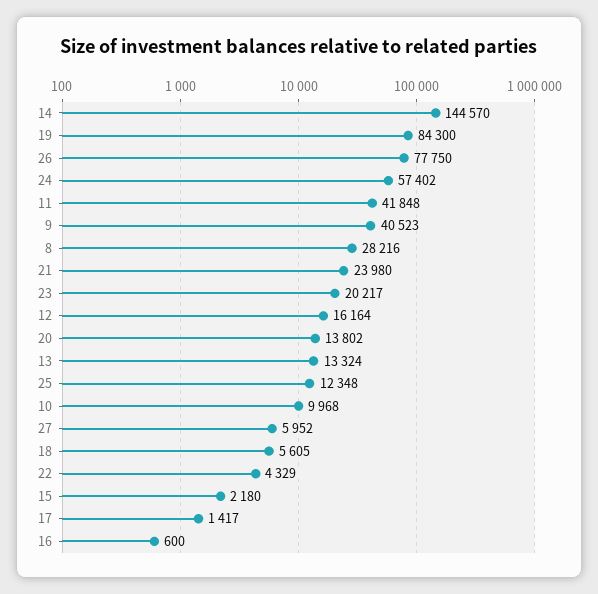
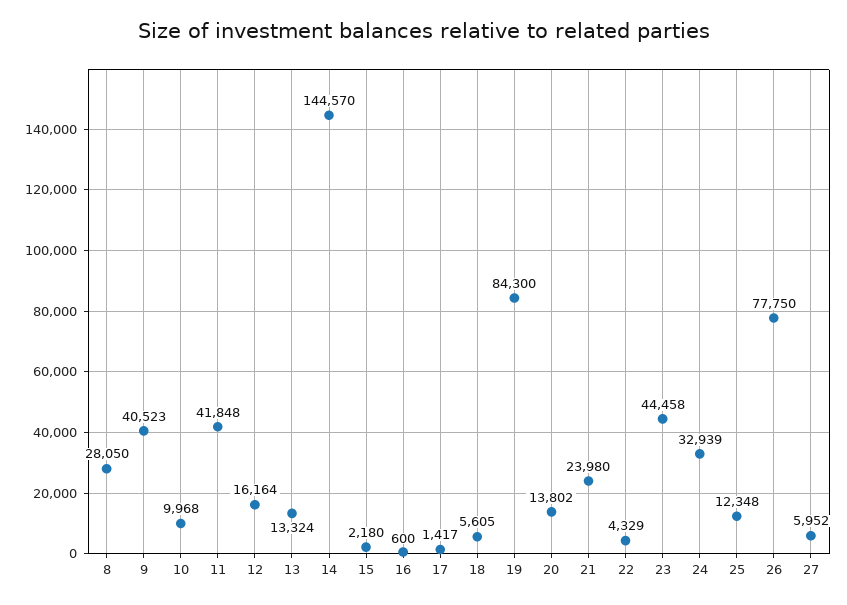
  {
    "14": 144570,
    "19": 84300,
    "26": 77750,
-   "24": 57402,
+   "24": 32939,
    "11": 41848,
    "9": 40523,
-   "8": 28216,
+   "8": 28050,
    "21": 23980,
-   "23": 20217,
+   "23": 44458,
    "12": 16164,
    "20": 13802,
    "13": 13324,
    "25": 12348,
    "10": 9968,
    "27": 5952,
    "18": 5605,
    "22": 4329,
    "15": 2180,
    "17": 1417,
    "16": 600
  }

